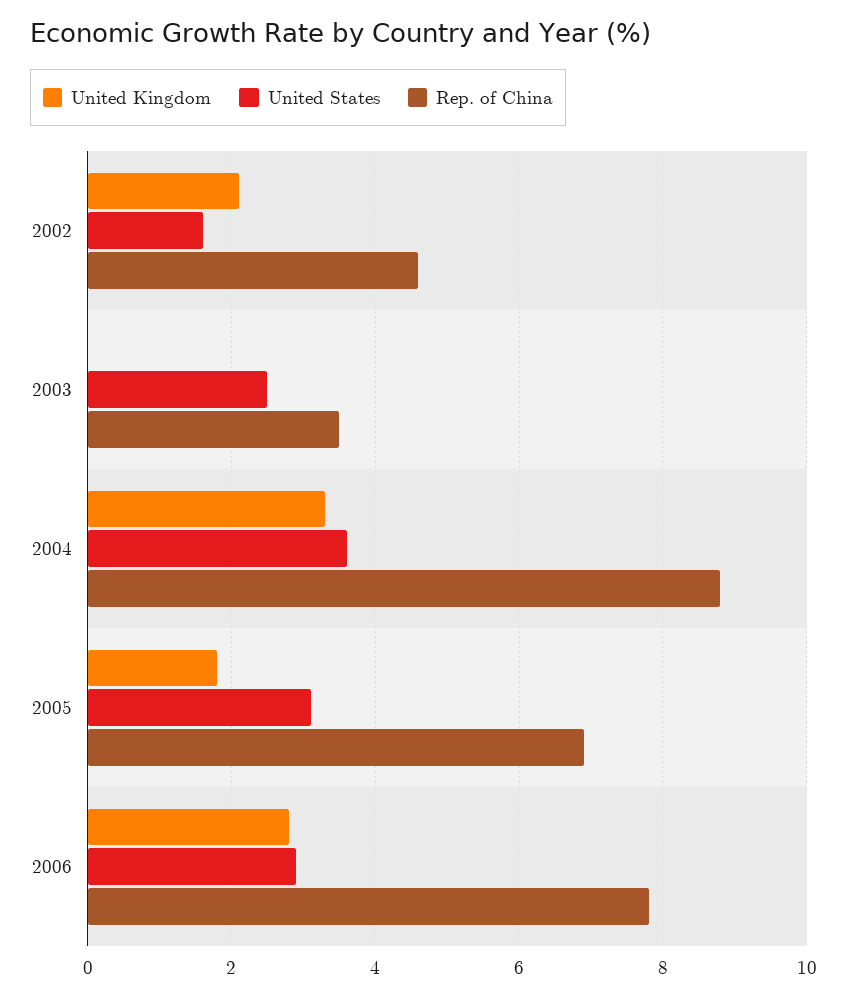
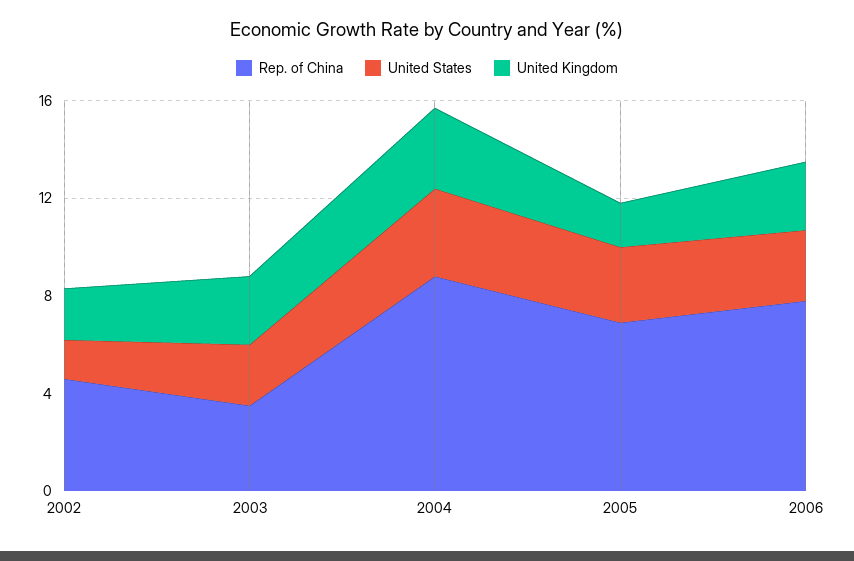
  {
    "United Kingdom": {
      "2002": 2,
-     "2003": 0,
+     "2003": 3,
      "2004": 3.5,
      "2005": 2,
      "2006": 3
    },
    "United States": {
      "2002": 1.5,
      "2003": 2.5,
      "2004": 3.5,
      "2005": 3,
      "2006": 3
    },
    "Rep. of China": {
      "2002": 4.5,
      "2003": 3.5,
      "2004": 9,
      "2005": 7,
      "2006": 8
    }
  }

